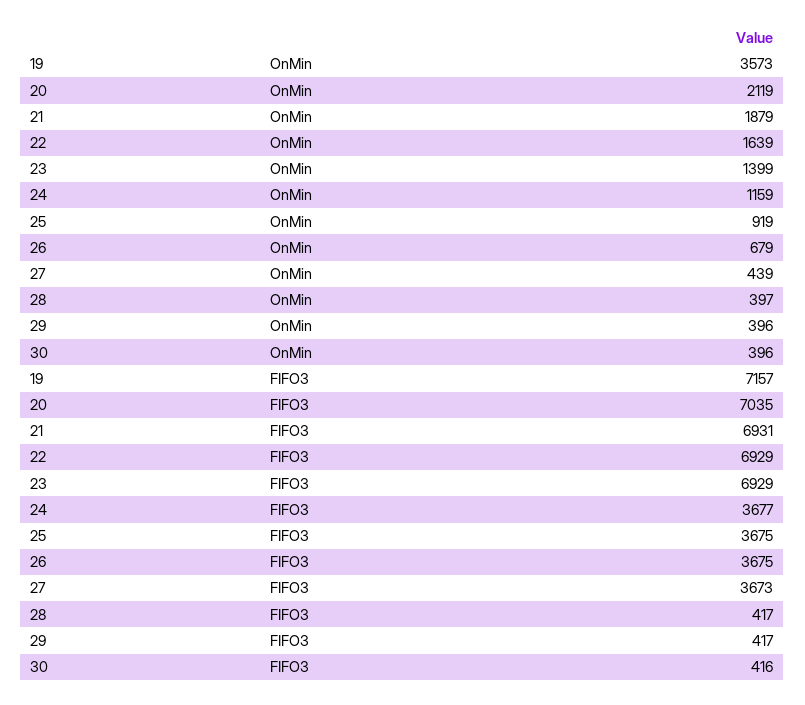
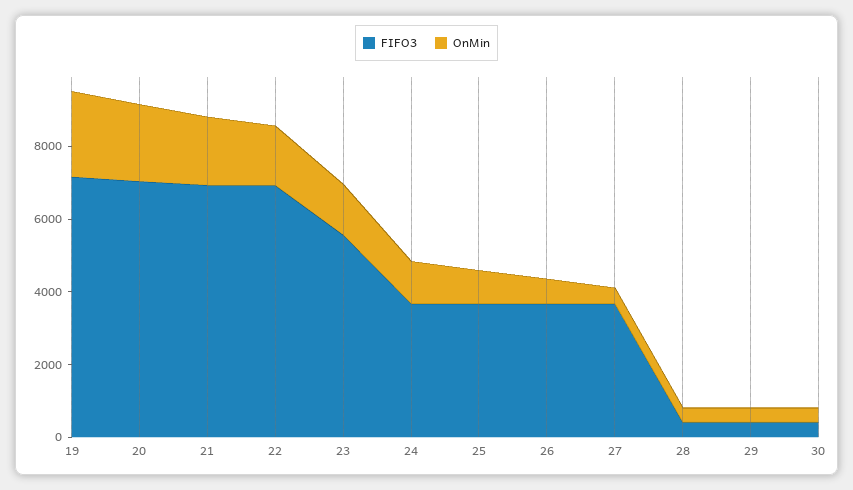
  {
    "OnMin": {
-     "19": 3573,
+     "19": 2500,
      "20": 2119,
      "21": 1879,
      "22": 1639,
      "23": 1399,
      "24": 1159,
      "25": 919,
      "26": 679,
      "27": 439,
      "28": 397,
      "29": 396,
      "30": 396
    },
    "FIFO3": {
      "19": 7157,
      "20": 7035,
      "21": 6931,
      "22": 6929,
-     "23": 6929,
+     "23": 5500,
      "24": 3677,
      "25": 3675,
      "26": 3675,
      "27": 3673,
      "28": 417,
      "29": 417,
      "30": 416
    }
  }

